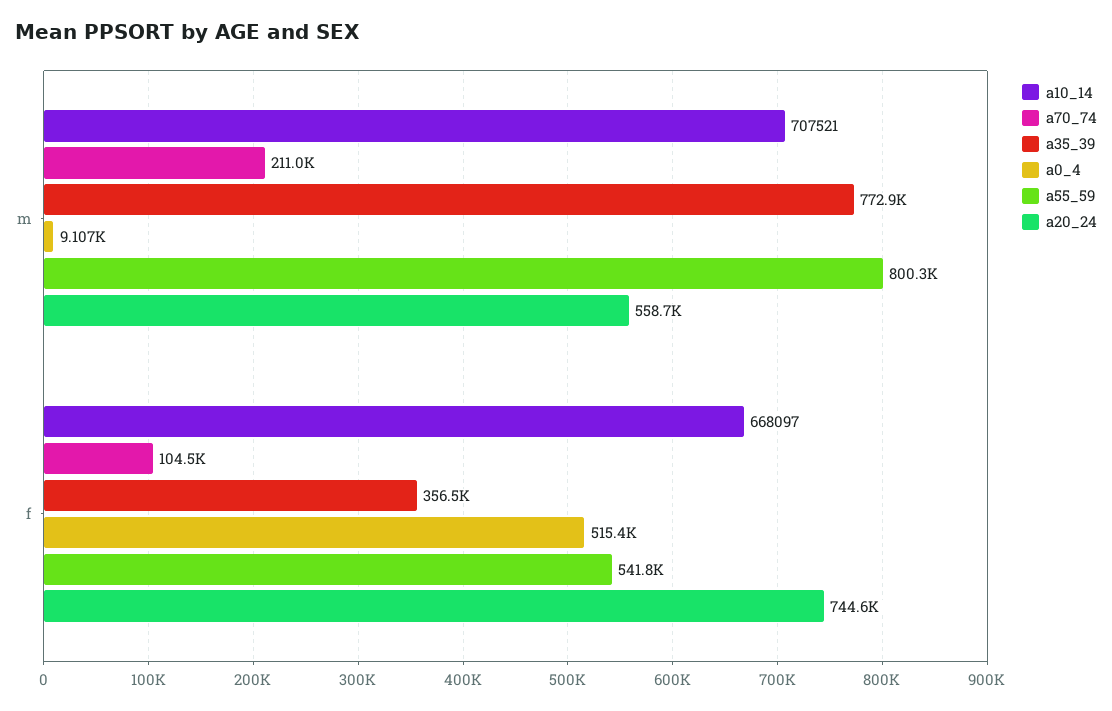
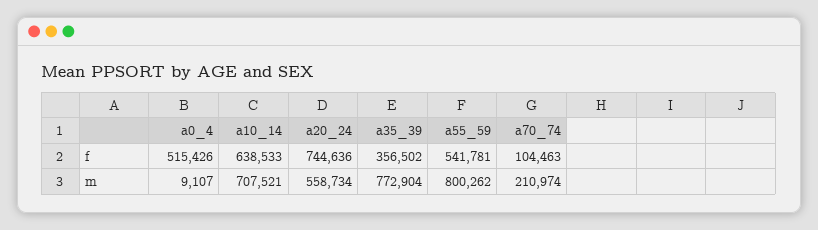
  {
    "a10_14": {
      "m": 707521,
-     "f": 668097
+     "f": 638533
    },
    "a70_74": {
      "m": 210974,
      "f": 104463
    },
    "a35_39": {
      "m": 772904,
      "f": 356502
    },
    "a0_4": {
      "m": 9107,
      "f": 515426
    },
    "a55_59": {
      "m": 800262,
      "f": 541781
    },
    "a20_24": {
      "m": 558734,
      "f": 744636
    }
  }

